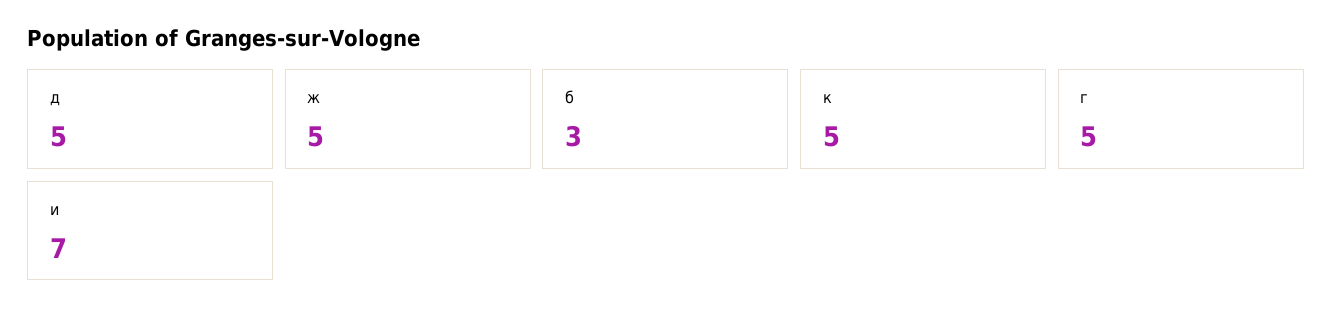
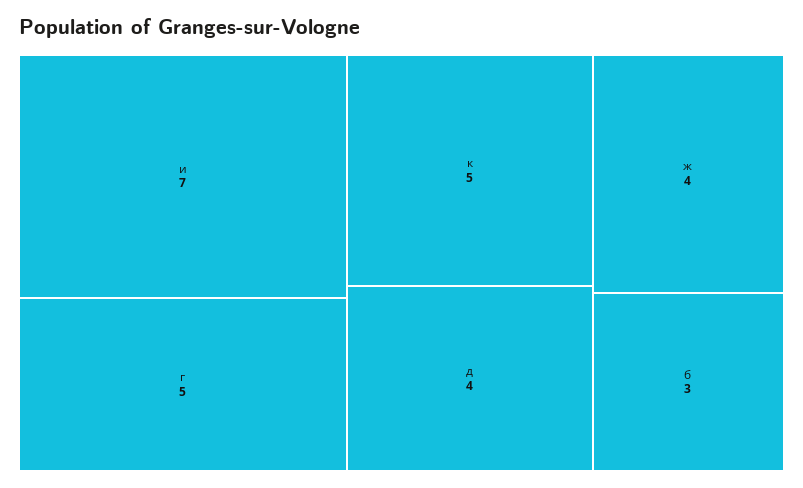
  {
-   "д": 5,
+   "д": 4,
-   "ж": 5,
+   "ж": 4,
    "б": 3,
    "к": 5,
    "г": 5,
    "и": 7
  }

